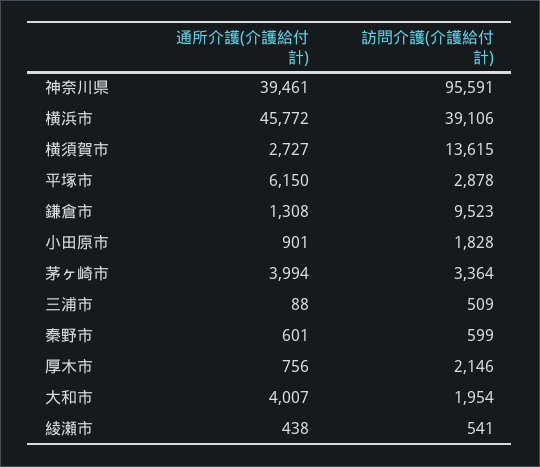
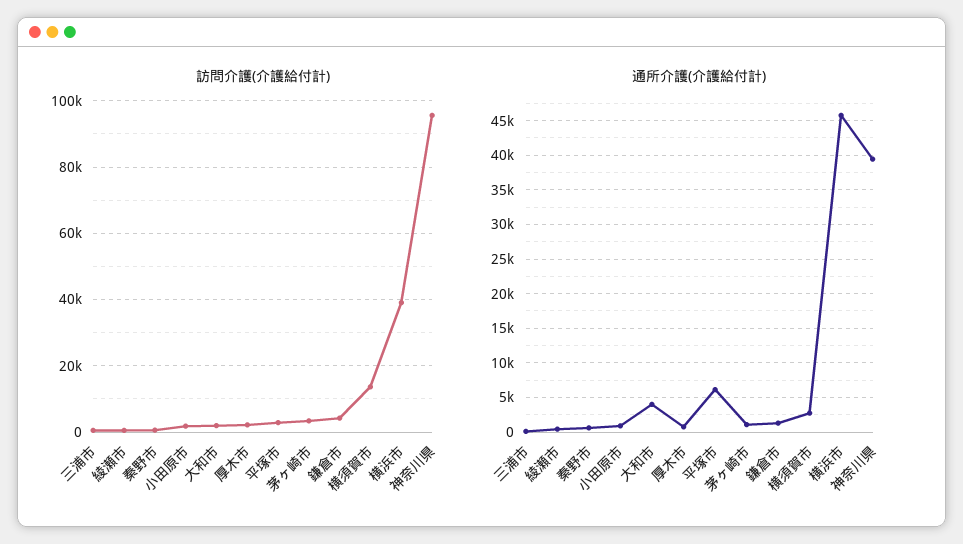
  {
    "通所介護(介護給付計)": {
      "神奈川県": 39461,
      "横浜市": 45772,
      "横須賀市": 2727,
      "平塚市": 6150,
      "鎌倉市": 1308,
      "小田原市": 901,
-     "茅ヶ崎市": 3994,
+     "茅ヶ崎市": 1000,
      "三浦市": 88,
      "秦野市": 601,
      "厚木市": 756,
      "大和市": 4007,
      "綾瀬市": 438
    },
    "訪問介護(介護給付計)": {
      "神奈川県": 95591,
      "横浜市": 39106,
      "横須賀市": 13615,
      "平塚市": 2878,
-     "鎌倉市": 9523,
+     "鎌倉市": 4000,
      "小田原市": 1828,
      "茅ヶ崎市": 3364,
      "三浦市": 509,
      "秦野市": 599,
      "厚木市": 2146,
      "大和市": 1954,
      "綾瀬市": 541
    }
  }

